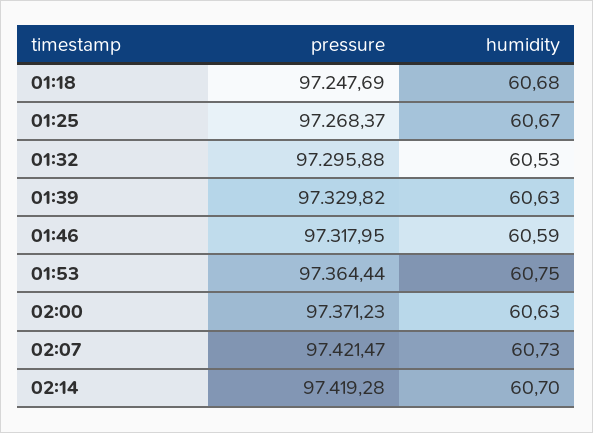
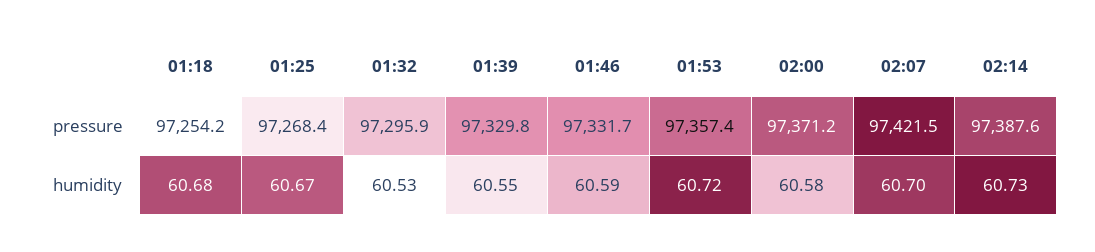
  {
    "pressure": {
-     "01:18": 97247.69,
+     "01:18": 97254.2,
      "01:25": 97268.37,
      "01:32": 97295.88,
      "01:39": 97329.82,
-     "01:46": 97317.95,
+     "01:46": 97331.7,
-     "01:53": 97364.44,
+     "01:53": 97357.4,
      "02:00": 97371.23,
      "02:07": 97421.47,
-     "02:14": 97419.28
+     "02:14": 97387.6
    },
    "humidity": {
      "01:18": 60.68,
      "01:25": 60.67,
      "01:32": 60.53,
-     "01:39": 60.63,
+     "01:39": 60.55,
      "01:46": 60.59,
-     "01:53": 60.75,
+     "01:53": 60.72,
-     "02:00": 60.63,
+     "02:00": 60.58,
-     "02:07": 60.73,
+     "02:07": 60.7,
-     "02:14": 60.7
+     "02:14": 60.73
    }
  }

